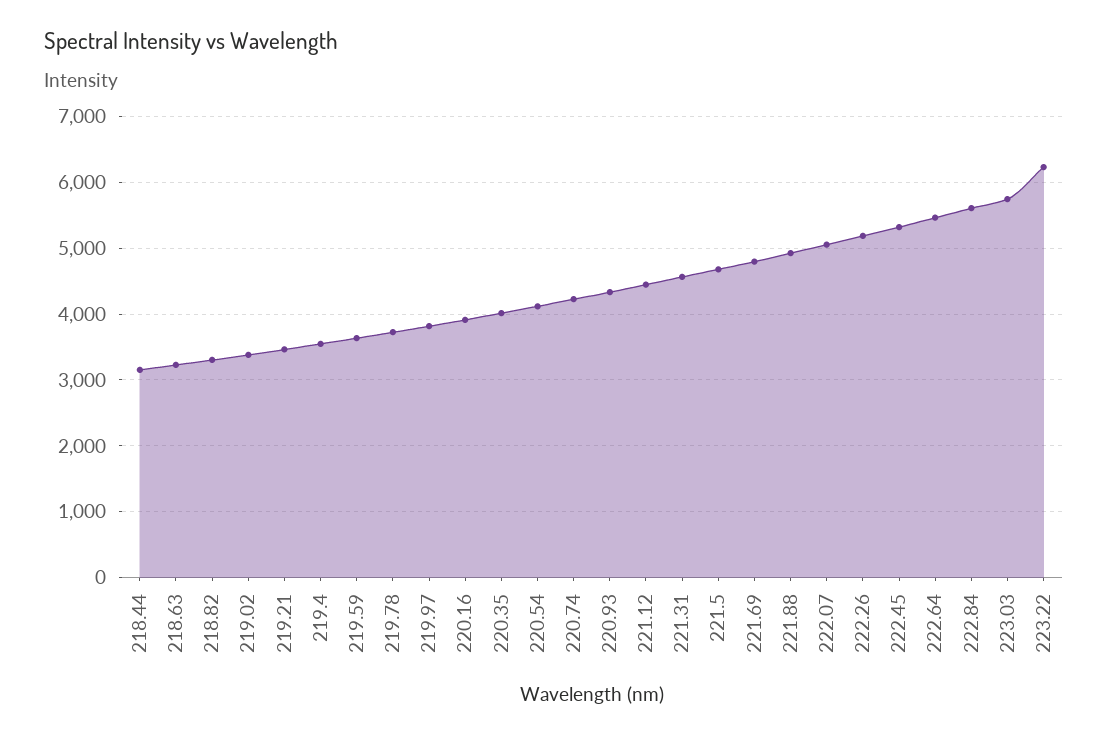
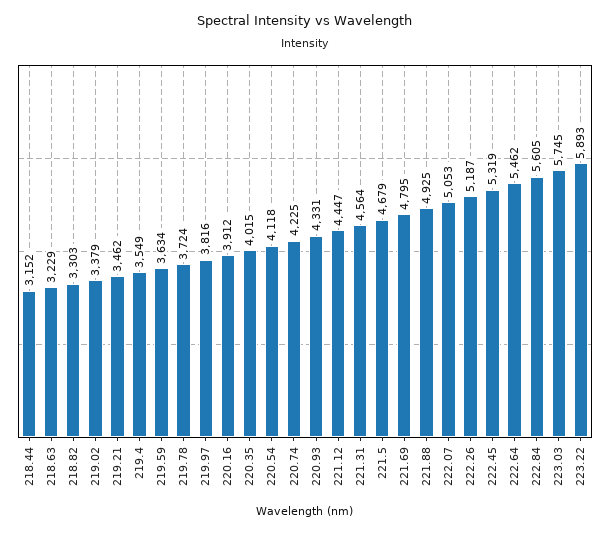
  {
    "218.44": 3152,
    "218.63": 3229,
    "218.82": 3303,
    "219.02": 3379,
    "219.21": 3462,
    "219.4": 3549,
    "219.59": 3634,
    "219.78": 3724,
    "219.97": 3816,
    "220.16": 3912,
    "220.35": 4015,
    "220.54": 4118,
    "220.74": 4225,
    "220.93": 4331,
    "221.12": 4447,
    "221.31": 4564,
    "221.5": 4679,
    "221.69": 4795,
    "221.88": 4925,
    "222.07": 5053,
    "222.26": 5187,
    "222.45": 5319,
    "222.64": 5462,
    "222.84": 5605,
    "223.03": 5745,
-   "223.22": 6200
+   "223.22": 5893
  }

